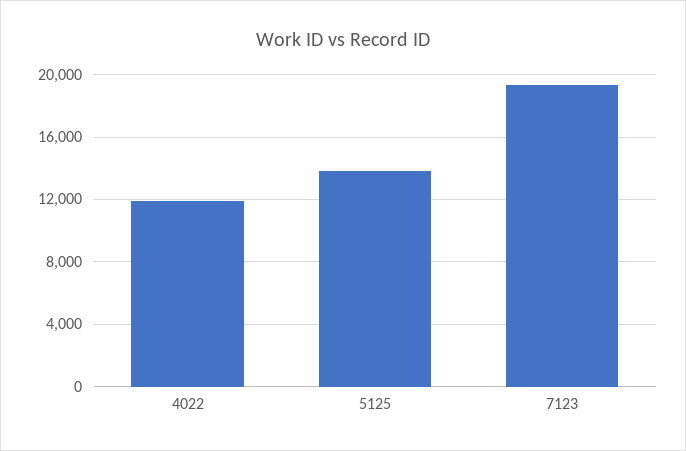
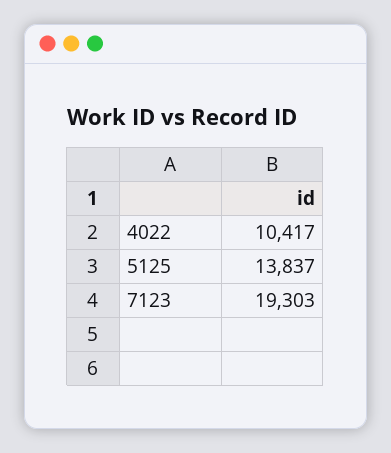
  {
-   "4022": 12000,
+   "4022": 10417,
    "5125": 13837,
    "7123": 19303
  }

